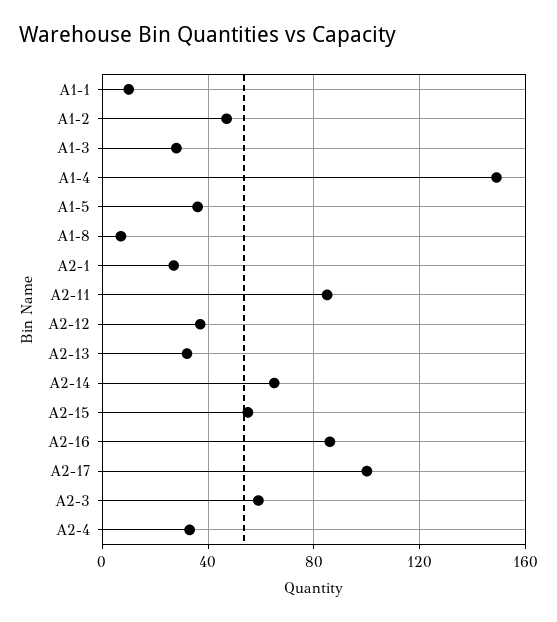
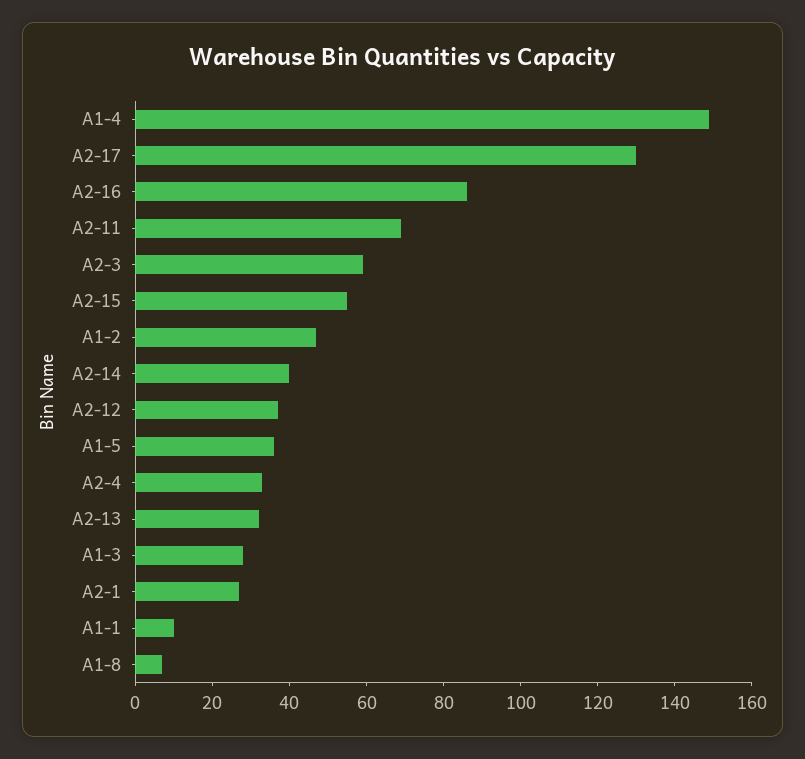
  {
    "A1-1": 10,
    "A1-2": 45,
    "A1-3": 30,
    "A1-4": 150,
    "A1-5": 35,
    "A1-8": 5,
    "A2-1": 25,
-   "A2-11": 85,
+   "A2-11": 70,
    "A2-12": 35,
    "A2-13": 30,
-   "A2-14": 65,
+   "A2-14": 40,
    "A2-15": 55,
    "A2-16": 85,
-   "A2-17": 100,
+   "A2-17": 130,
    "A2-3": 60,
    "A2-4": 35
  }

